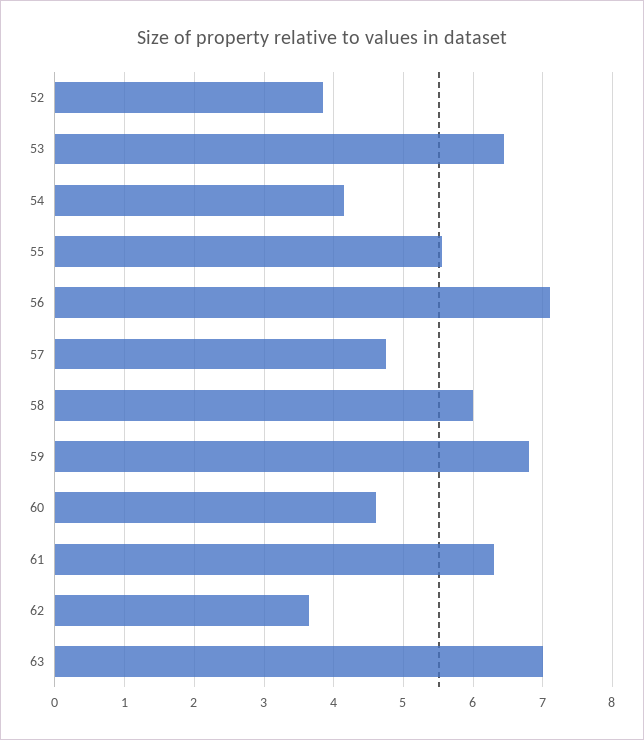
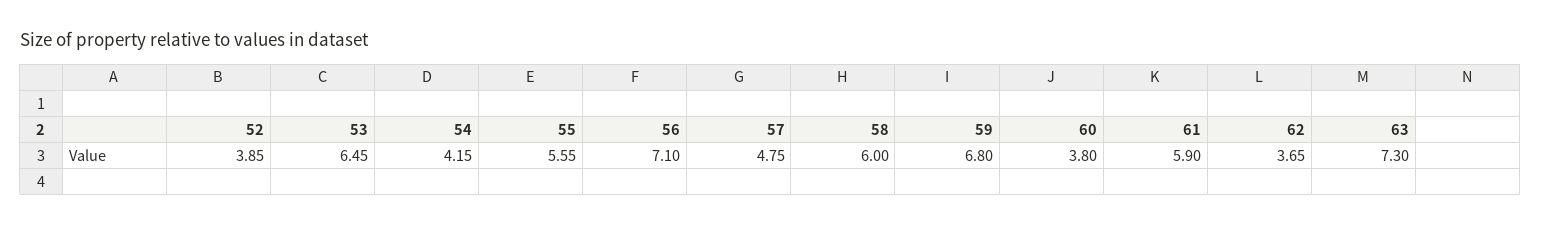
  {
    "52": 3.85,
    "53": 6.45,
    "54": 4.15,
    "55": 5.55,
    "56": 7.1,
    "57": 4.75,
    "58": 6,
    "59": 6.8,
-   "60": 4.6,
+   "60": 3.8,
-   "61": 6.3,
+   "61": 5.9,
    "62": 3.65,
-   "63": 7
+   "63": 7.3
  }

